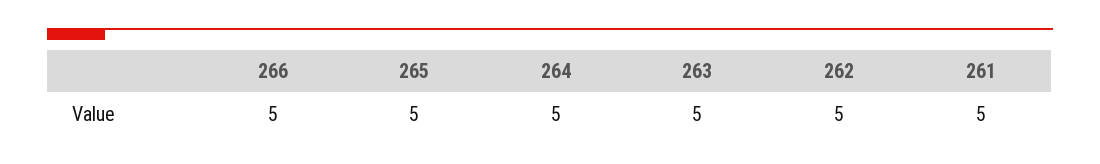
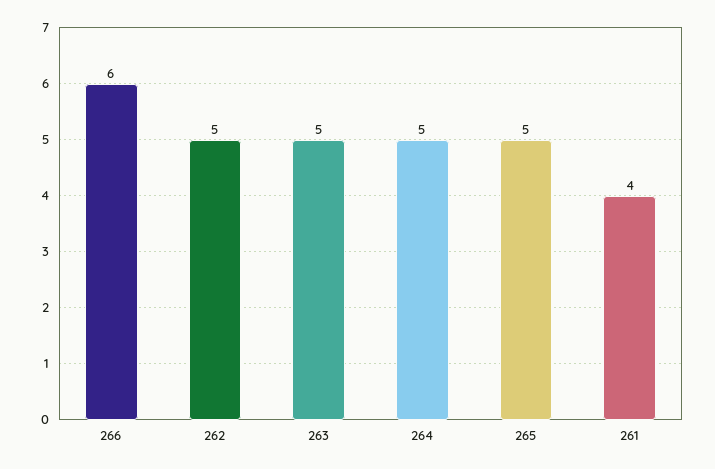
  {
-   "266": 5,
+   "266": 6,
    "265": 5,
    "264": 5,
    "263": 5,
    "262": 5,
-   "261": 5
+   "261": 4
  }

